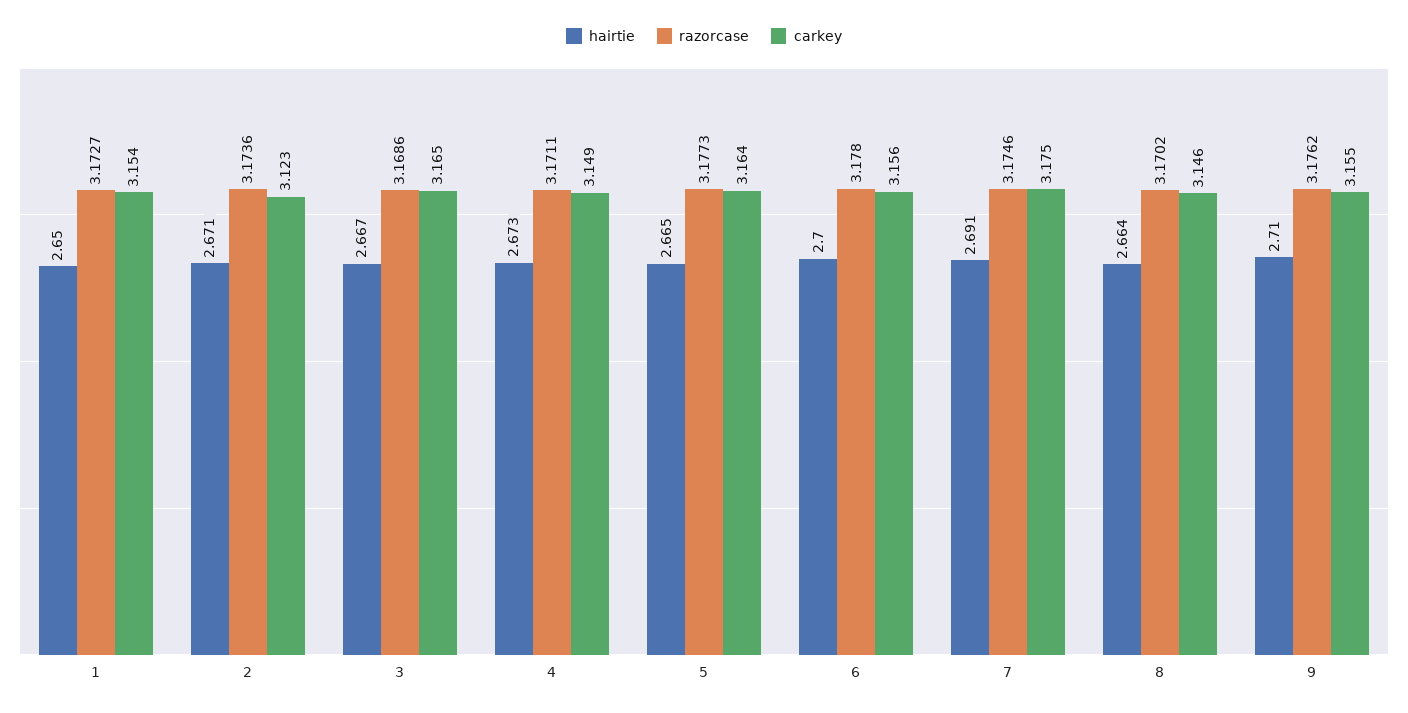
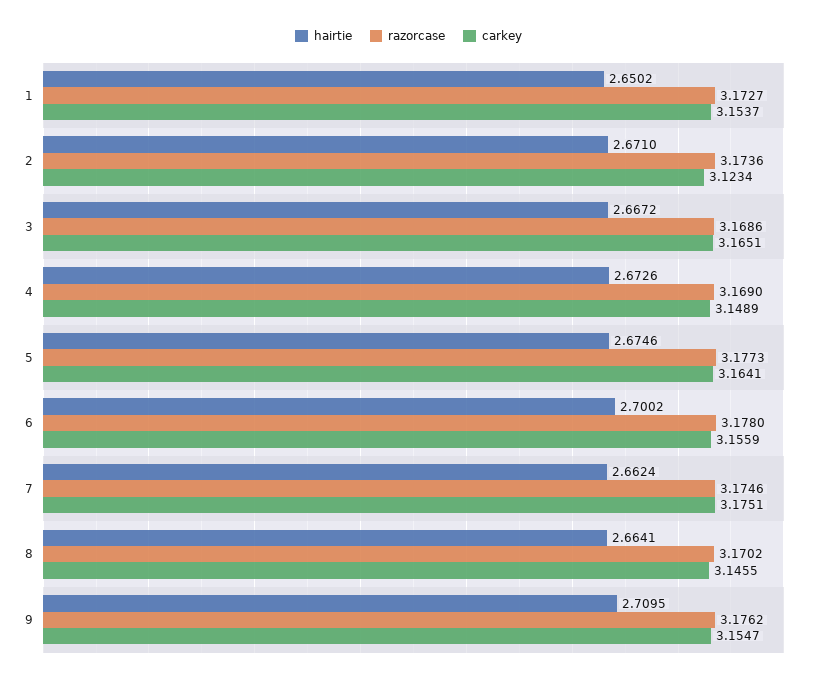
  {
    "hairtie": {
      "1": 2.6502,
      "2": 2.671,
      "3": 2.6672,
      "4": 2.6726,
-     "5": 2.665,
+     "5": 2.6746,
      "6": 2.7002,
-     "7": 2.691,
+     "7": 2.6624,
      "8": 2.6641,
      "9": 2.7095
    },
    "razorcase": {
      "1": 3.1727,
      "2": 3.1736,
      "3": 3.1686,
-     "4": 3.1711,
+     "4": 3.169,
      "5": 3.1773,
      "6": 3.178,
      "7": 3.1746,
      "8": 3.1702,
      "9": 3.1762
    },
    "carkey": {
      "1": 3.1537,
      "2": 3.1234,
      "3": 3.1651,
      "4": 3.1489,
      "5": 3.1641,
      "6": 3.1559,
      "7": 3.1751,
      "8": 3.1455,
      "9": 3.1547
    }
  }

